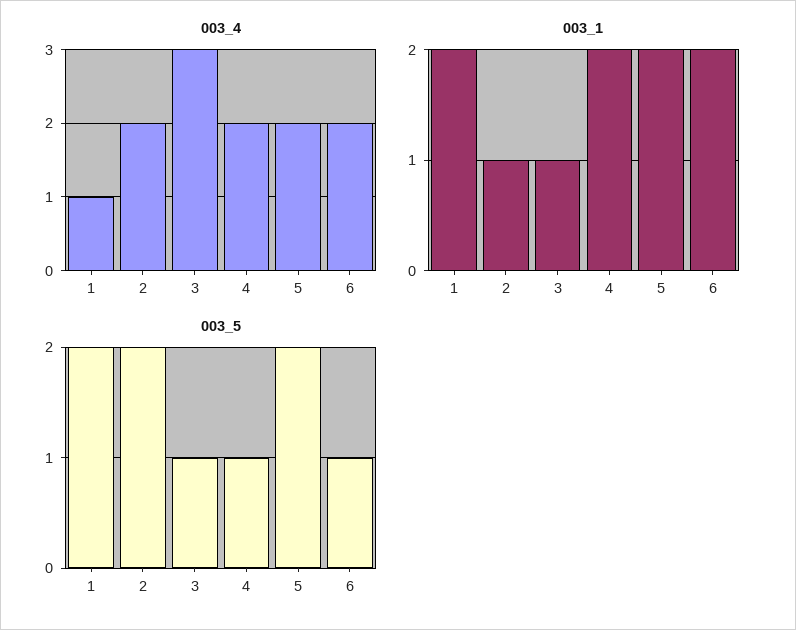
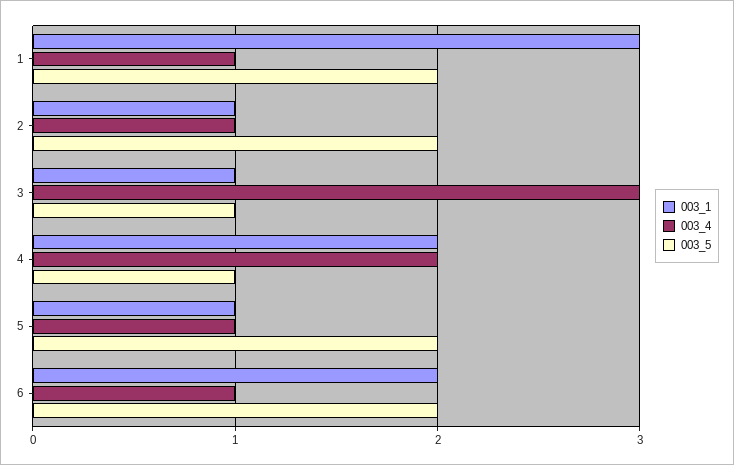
  {
    "003_4": {
      "1": 1,
-     "2": 2,
+     "2": 1,
      "3": 3,
      "4": 2,
-     "5": 2,
+     "5": 1,
-     "6": 2
+     "6": 1
    },
    "003_1": {
-     "1": 2,
+     "1": 3,
      "2": 1,
      "3": 1,
      "4": 2,
-     "5": 2,
+     "5": 1,
      "6": 2
    },
    "003_5": {
      "1": 2,
      "2": 2,
      "3": 1,
      "4": 1,
      "5": 2,
-     "6": 1
+     "6": 2
    }
  }

